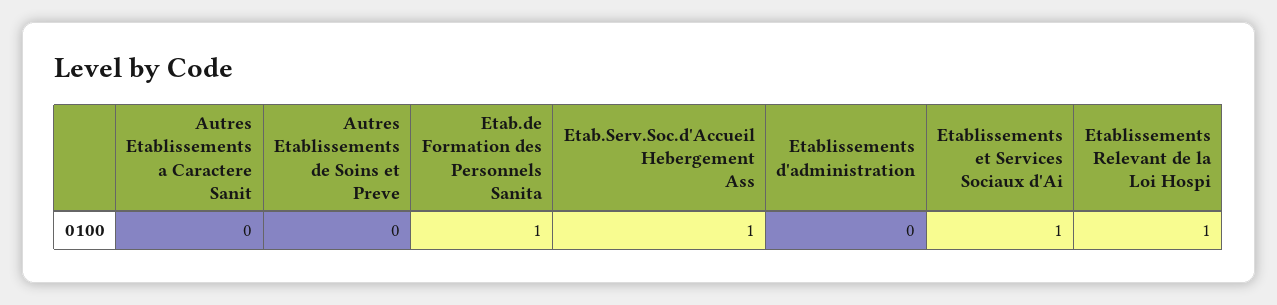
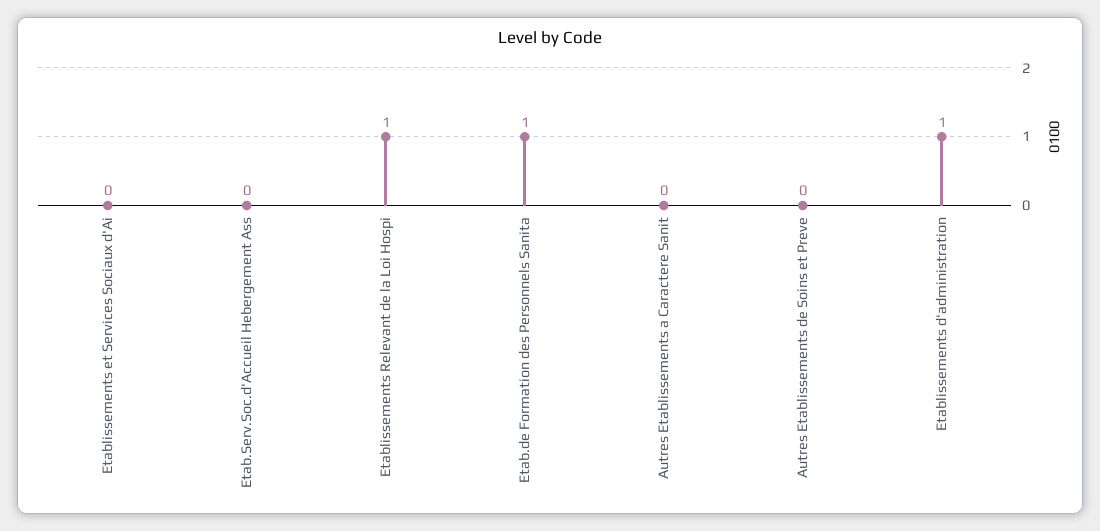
  {
    "Autres Etablissements a Caractere Sanit": 0,
    "Autres Etablissements de Soins et Preve": 0,
    "Etab.de Formation des Personnels Sanita": 1,
-   "Etab.Serv.Soc.d'Accueil Hebergement Ass": 1,
+   "Etab.Serv.Soc.d'Accueil Hebergement Ass": 0,
-   "Etablissements d'administration": 0,
+   "Etablissements d'administration": 1,
-   "Etablissements et Services Sociaux d'Ai": 1,
+   "Etablissements et Services Sociaux d'Ai": 0,
    "Etablissements Relevant de la Loi Hospi": 1
  }

